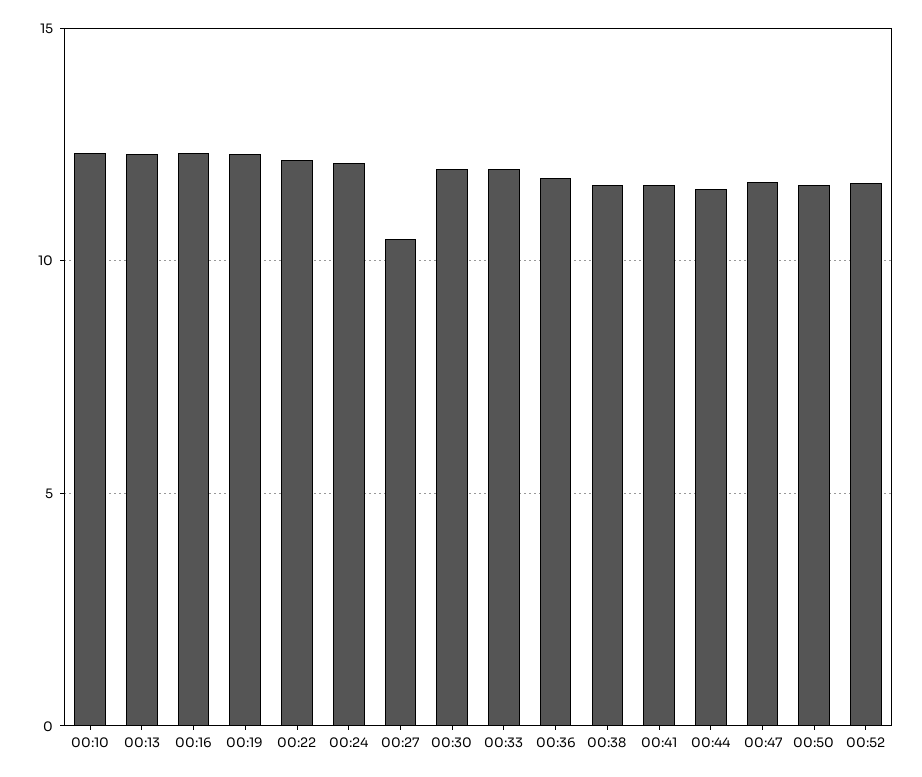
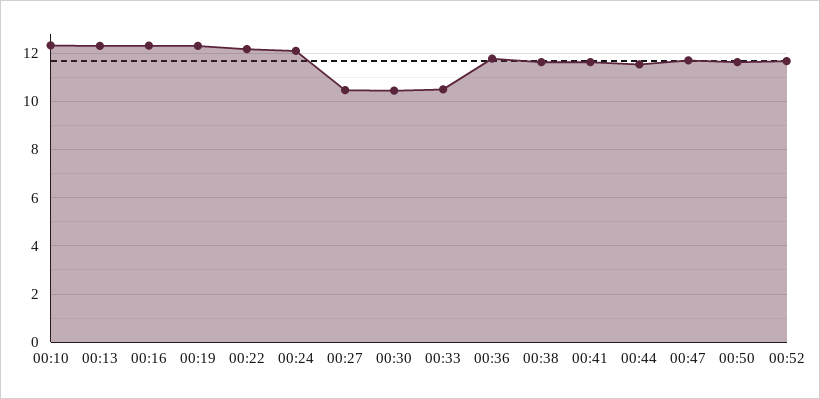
  {
    "00:10": 12.25,
    "00:13": 12.25,
    "00:16": 12.25,
    "00:19": 12.25,
    "00:22": 12.25,
    "00:24": 12,
    "00:27": 10.5,
-   "00:30": 12,
+   "00:30": 10.5,
-   "00:33": 12,
+   "00:33": 10.5,
    "00:36": 11.75,
    "00:38": 11.75,
    "00:41": 11.75,
    "00:44": 11.5,
    "00:47": 11.75,
    "00:50": 11.75,
    "00:52": 11.75
  }

